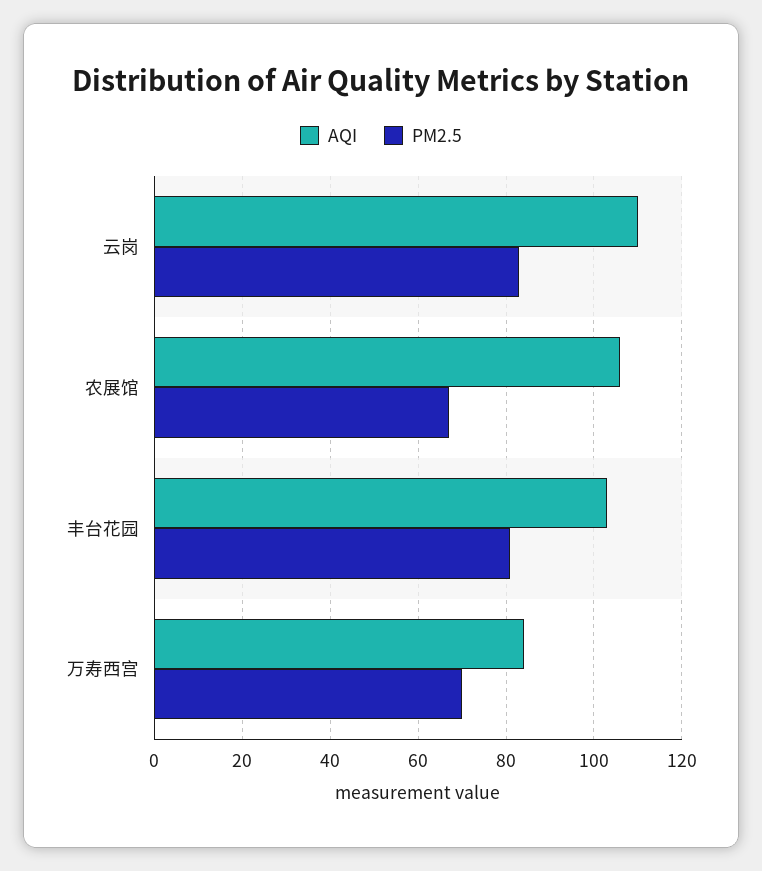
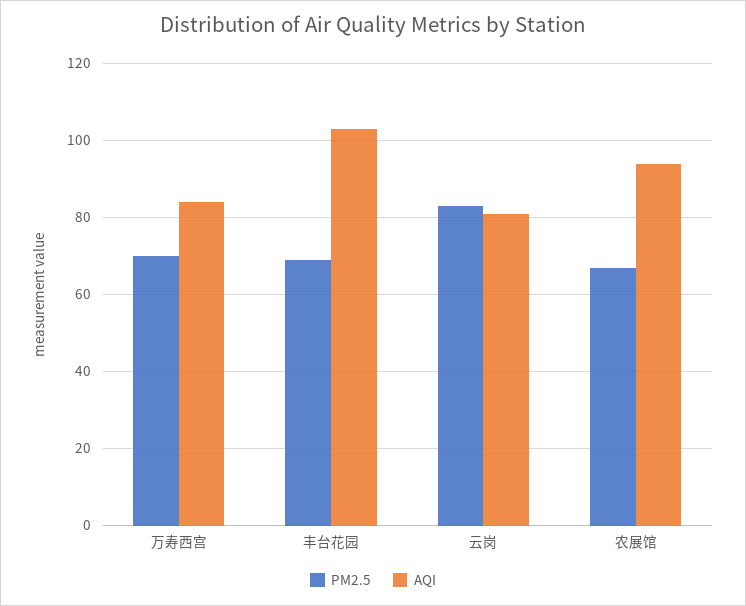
  {
    "AQI": {
-     "云岗": 110,
+     "云岗": 80,
-     "农展馆": 105,
+     "农展馆": 95,
      "丰台花园": 105,
      "万寿西宫": 85
    },
    "PM2.5": {
      "云岗": 85,
      "农展馆": 65,
-     "丰台花园": 80,
+     "丰台花园": 70,
      "万寿西宫": 70
    }
  }

